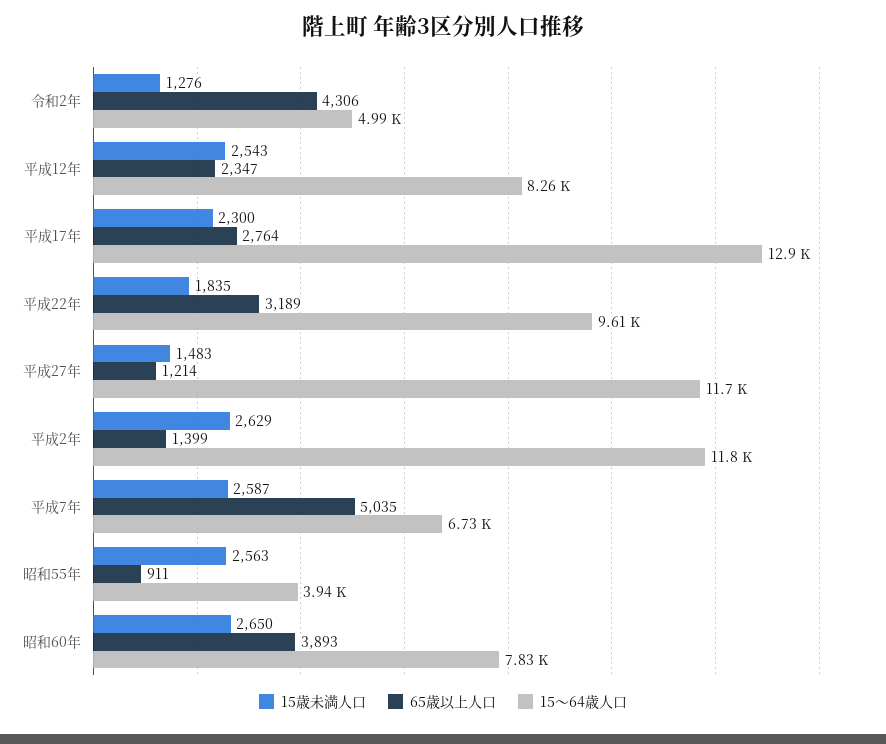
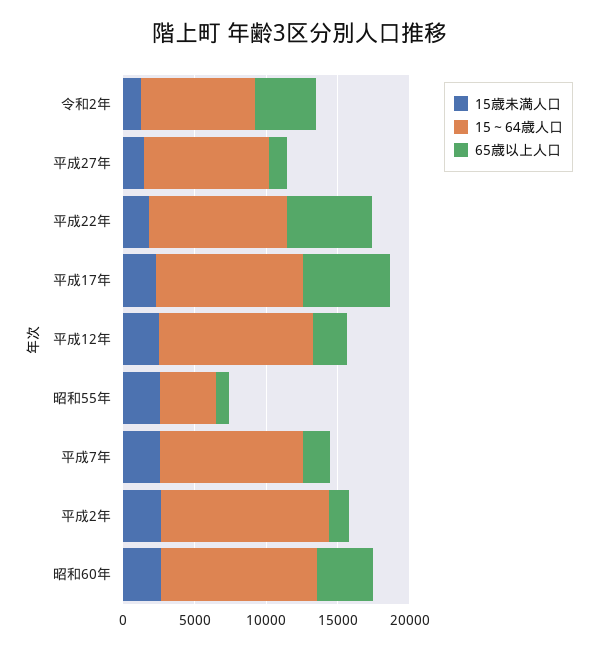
  {
    "15歳未満人口": {
      "令和2年": 1276,
      "平成12年": 2543,
      "平成17年": 2300,
      "平成22年": 1835,
      "平成27年": 1483,
      "平成2年": 2629,
      "平成7年": 2587,
      "昭和55年": 2563,
      "昭和60年": 2650
    },
    "65歳以上人口": {
      "令和2年": 4306,
      "平成12年": 2347,
-     "平成17年": 2764,
+     "平成17年": 6000,
-     "平成22年": 3189,
+     "平成22年": 6000,
      "平成27年": 1214,
      "平成2年": 1399,
-     "平成7年": 5035,
+     "平成7年": 2000,
      "昭和55年": 911,
      "昭和60年": 3893
    },
    "15～64歳人口": {
-     "令和2年": 4990,
+     "令和2年": 8000,
-     "平成12年": 8260,
+     "平成12年": 11000,
-     "平成17年": 12900,
+     "平成17年": 10000,
      "平成22年": 9610,
-     "平成27年": 11700,
+     "平成27年": 9000,
      "平成2年": 11800,
-     "平成7年": 6730,
+     "平成7年": 10000,
      "昭和55年": 3940,
-     "昭和60年": 7830
+     "昭和60年": 11000
    }
  }

